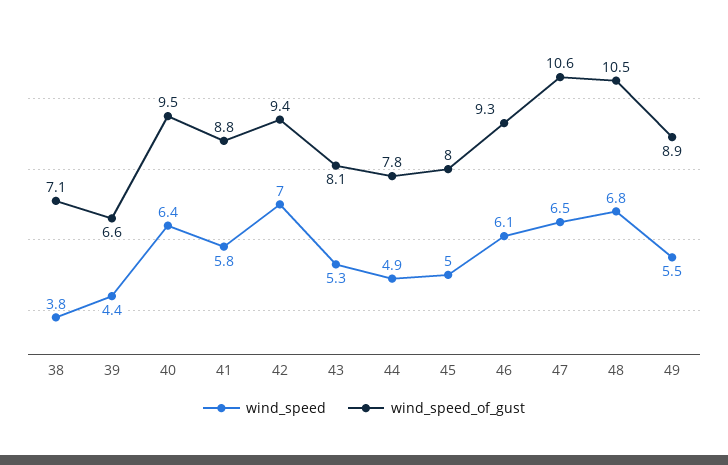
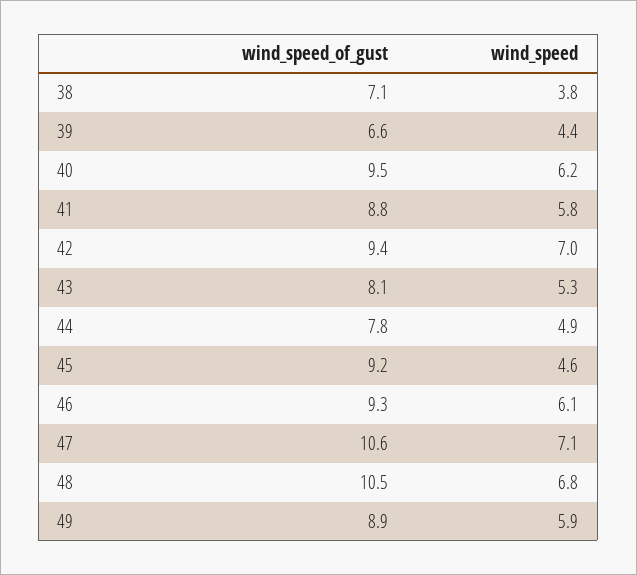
  {
    "wind_speed": {
      "38": 3.8,
      "39": 4.4,
-     "40": 6.4,
+     "40": 6.2,
      "41": 5.8,
      "42": 7,
      "43": 5.3,
      "44": 4.9,
-     "45": 5,
+     "45": 4.6,
      "46": 6.1,
-     "47": 6.5,
+     "47": 7.1,
      "48": 6.8,
-     "49": 5.5
+     "49": 5.9
    },
    "wind_speed_of_gust": {
      "38": 7.1,
      "39": 6.6,
      "40": 9.5,
      "41": 8.8,
      "42": 9.4,
      "43": 8.1,
      "44": 7.8,
-     "45": 8,
+     "45": 9.2,
      "46": 9.3,
      "47": 10.6,
      "48": 10.5,
      "49": 8.9
    }
  }

